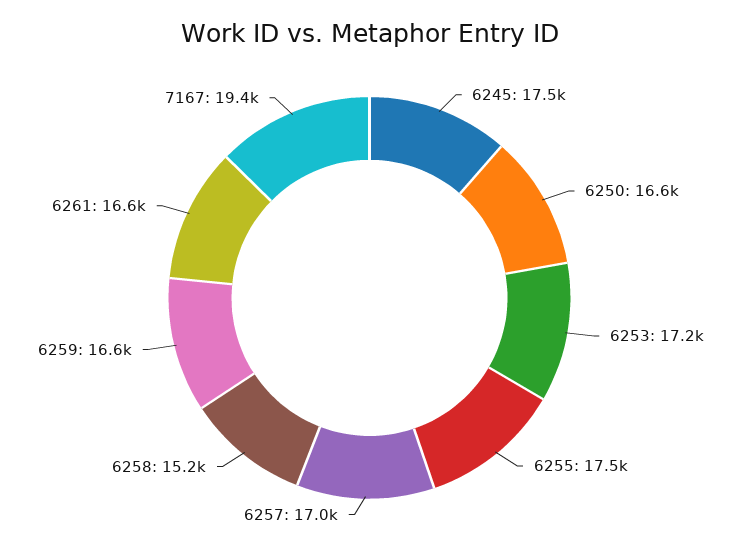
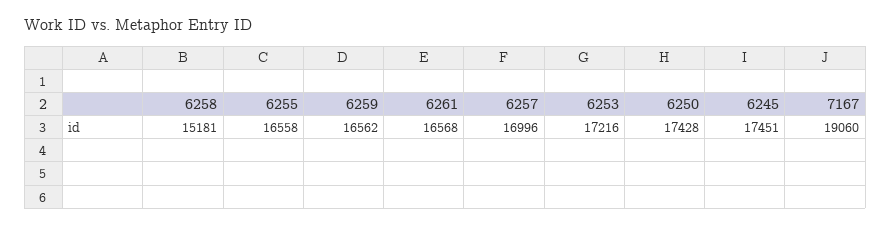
  {
    "6245": 17451,
-   "6250": 16600,
+   "6250": 17428,
    "6253": 17216,
-   "6255": 17500,
+   "6255": 16558,
    "6257": 16996,
    "6258": 15181,
    "6259": 16562,
    "6261": 16568,
-   "7167": 19400
+   "7167": 19060
  }

